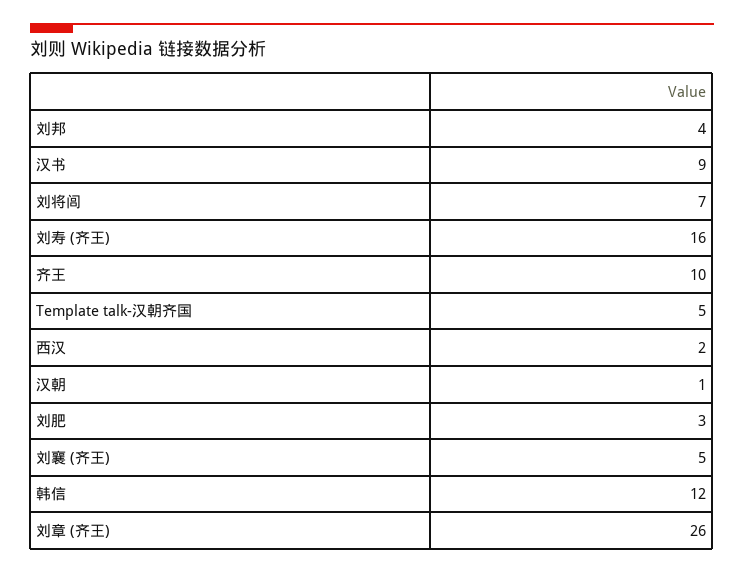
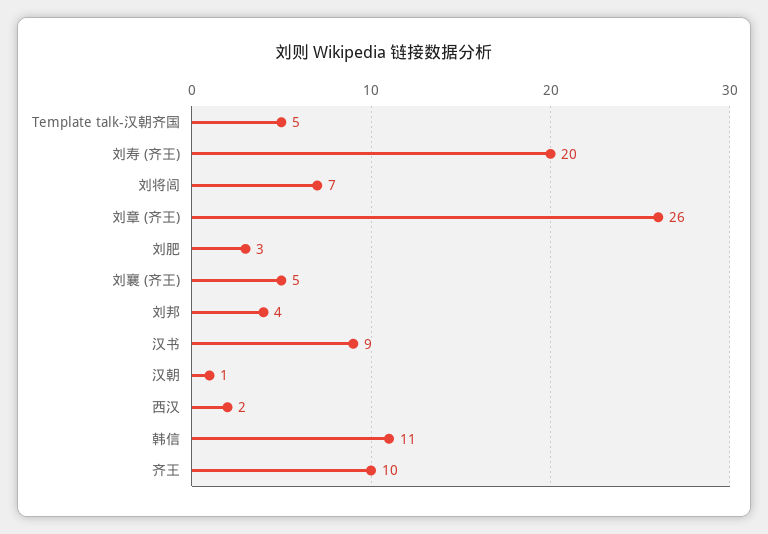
  {
    "刘邦": 4,
    "汉书": 9,
    "刘将闾": 7,
-   "刘寿 (齐王)": 16,
+   "刘寿 (齐王)": 20,
    "齐王": 10,
    "Template talk-汉朝齐国": 5,
    "西汉": 2,
    "汉朝": 1,
    "刘肥": 3,
    "刘襄 (齐王)": 5,
-   "韩信": 12,
+   "韩信": 11,
    "刘章 (齐王)": 26
  }

